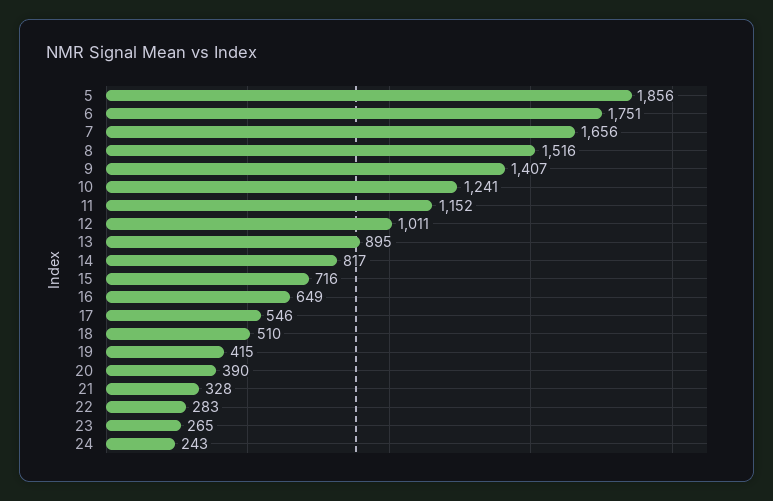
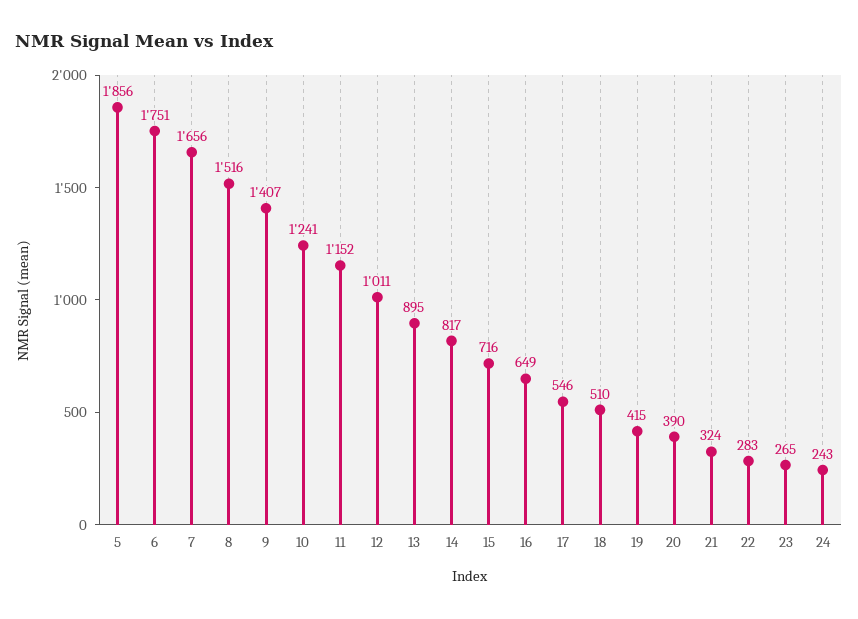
  {
    "5": 1856,
    "6": 1751,
    "7": 1656,
    "8": 1516,
    "9": 1407,
    "10": 1241,
    "11": 1152,
    "12": 1011,
    "13": 895,
    "14": 817,
    "15": 716,
    "16": 649,
    "17": 546,
    "18": 510,
    "19": 415,
    "20": 390,
-   "21": 328,
+   "21": 324,
    "22": 283,
    "23": 265,
    "24": 243
  }

